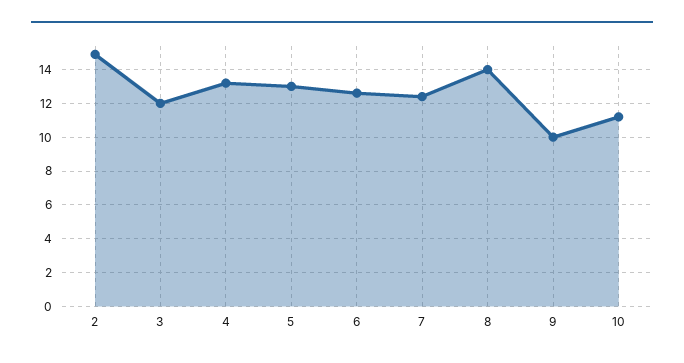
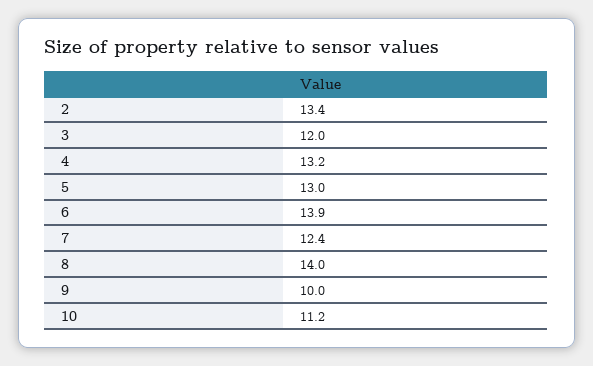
  {
-   "2": 15,
+   "2": 13.4,
    "3": 12,
    "4": 13.2,
    "5": 13,
-   "6": 12.5,
+   "6": 13.9,
    "7": 12.4,
    "8": 14,
    "9": 10,
    "10": 11.2
  }

